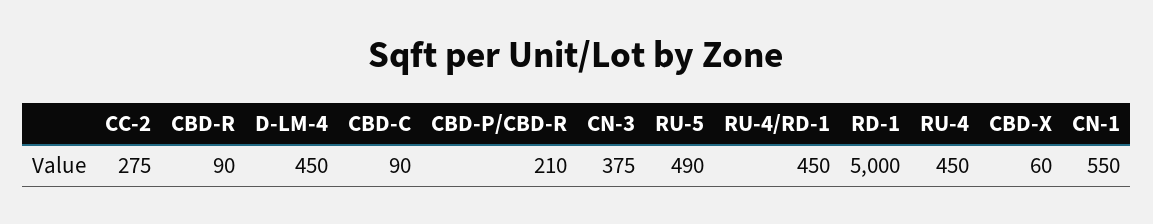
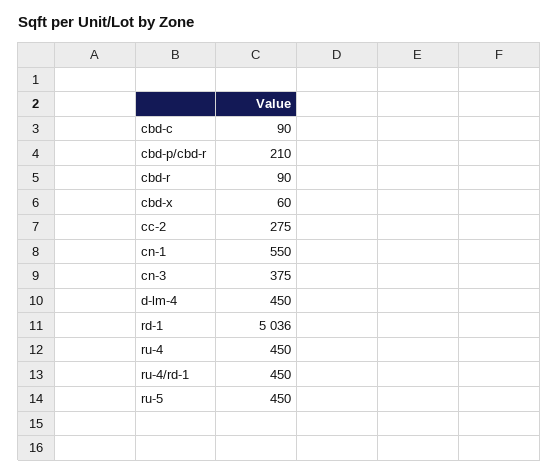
  {
    "CC-2": 275,
    "CBD-R": 90,
    "D-LM-4": 450,
    "CBD-C": 90,
    "CBD-P/CBD-R": 210,
    "CN-3": 375,
-   "RU-5": 490,
+   "RU-5": 450,
    "RU-4/RD-1": 450,
-   "RD-1": 5000,
+   "RD-1": 5036,
    "RU-4": 450,
    "CBD-X": 60,
    "CN-1": 550
  }

